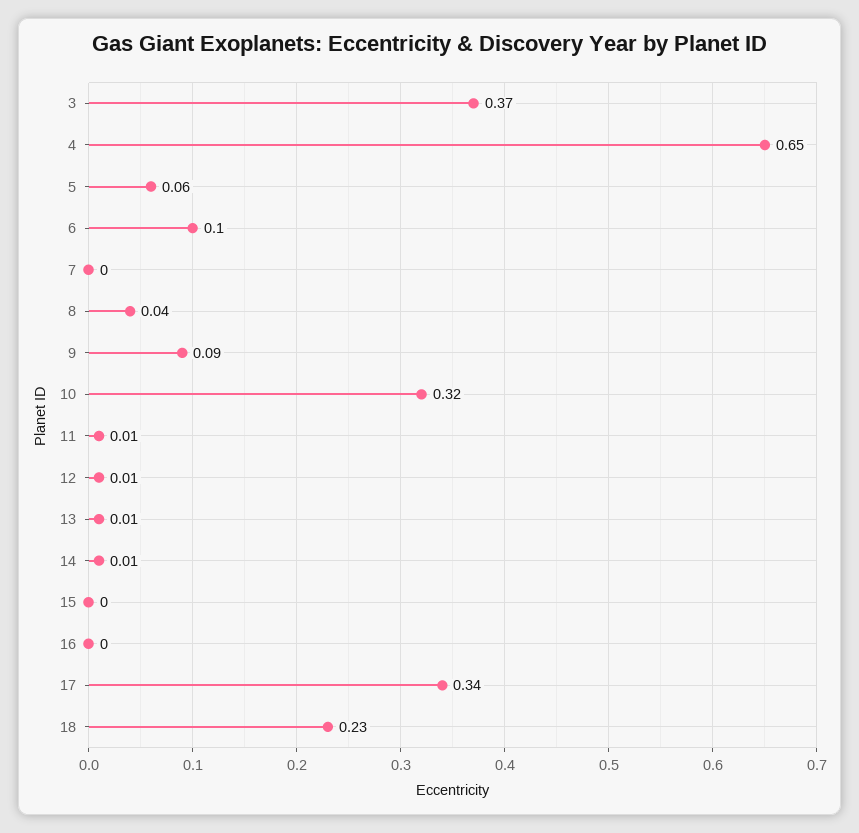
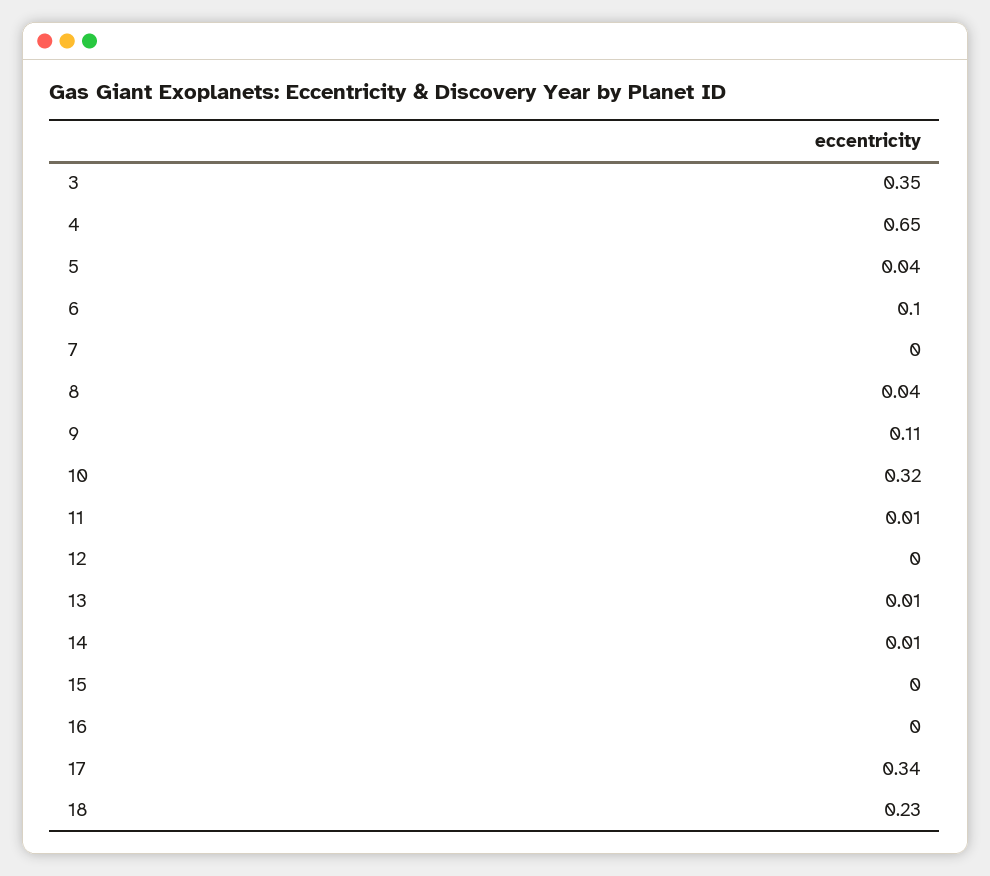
  {
-   "3": 0.37,
+   "3": 0.35,
    "4": 0.65,
-   "5": 0.06,
+   "5": 0.04,
    "6": 0.1,
    "7": 0,
    "8": 0.04,
-   "9": 0.09,
+   "9": 0.11,
    "10": 0.32,
    "11": 0.01,
-   "12": 0.01,
+   "12": 0,
    "13": 0.01,
    "14": 0.01,
    "15": 0,
    "16": 0,
    "17": 0.34,
    "18": 0.23
  }

